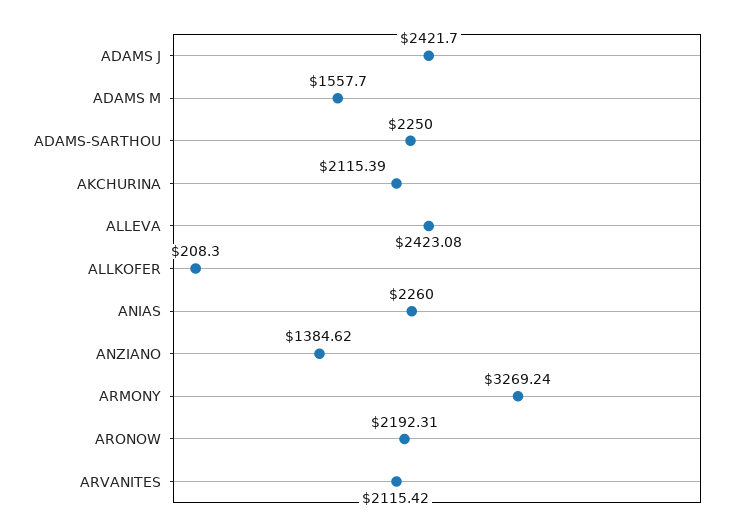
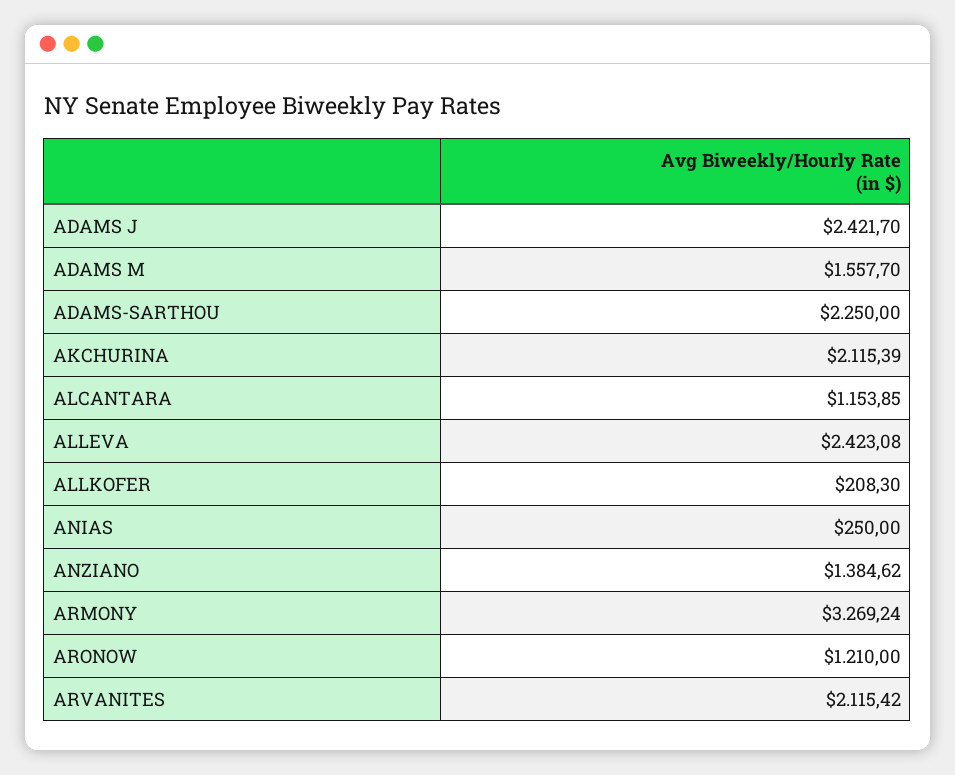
  {
    "ADAMS J": 2421.7,
    "ADAMS M": 1557.7,
    "ADAMS-SARTHOU": 2250,
    "AKCHURINA": 2115.39,
    "ALLEVA": 2423.08,
    "ALLKOFER": 208.3,
-   "ANIAS": 2260,
+   "ANIAS": 250,
    "ANZIANO": 1384.62,
    "ARMONY": 3269.24,
-   "ARONOW": 2192.31,
+   "ARONOW": 1210,
-   "ARVANITES": 2115.42
+   "ARVANITES": 2115.42,
+   "ALCANTARA": 1153.85
  }

